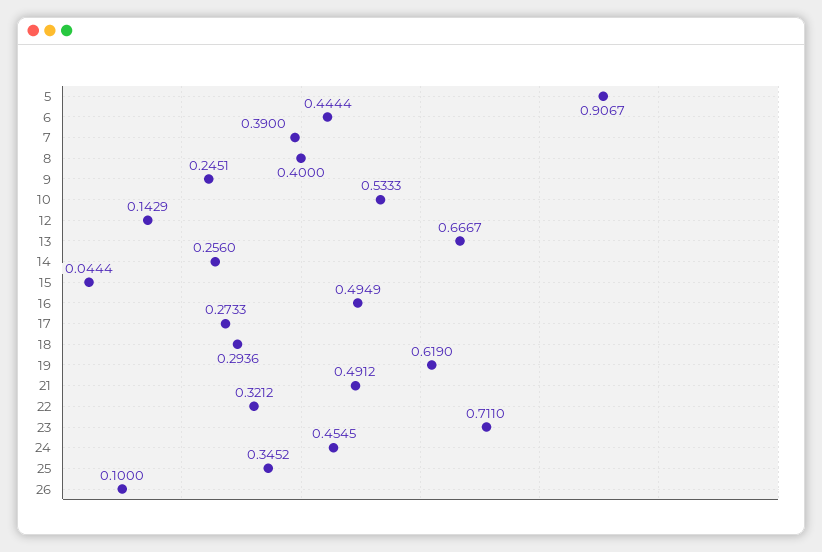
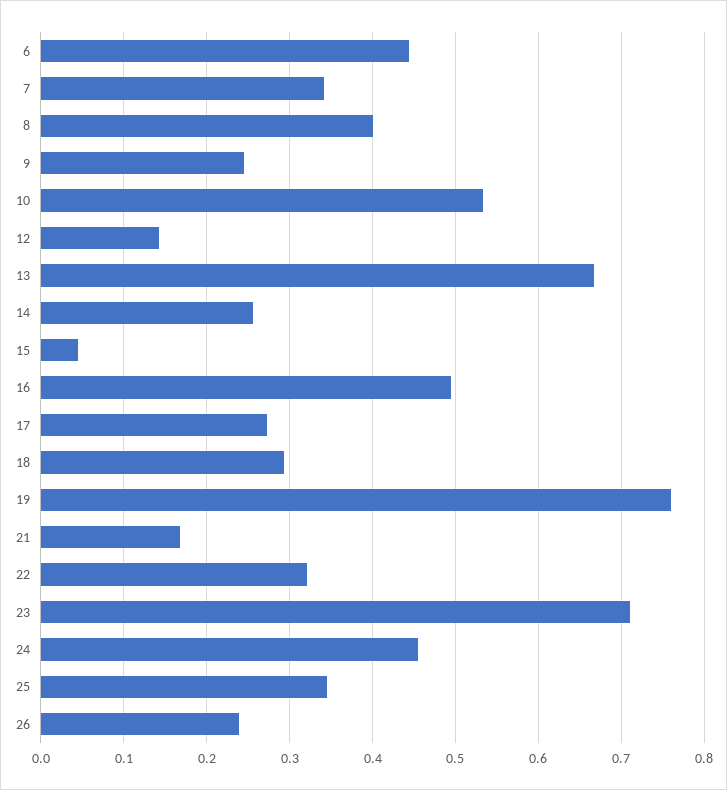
  {
-   "5": 0.9067,
    "6": 0.4444,
-   "7": 0.39,
+   "7": 0.34,
    "8": 0.4,
    "9": 0.2451,
    "10": 0.5333,
    "12": 0.1429,
    "13": 0.6667,
    "14": 0.256,
    "15": 0.0444,
    "16": 0.4949,
    "17": 0.2733,
    "18": 0.2936,
-   "19": 0.619,
+   "19": 0.76,
-   "21": 0.4912,
+   "21": 0.17,
    "22": 0.3212,
    "23": 0.711,
    "24": 0.4545,
    "25": 0.3452,
-   "26": 0.1
+   "26": 0.24
  }

